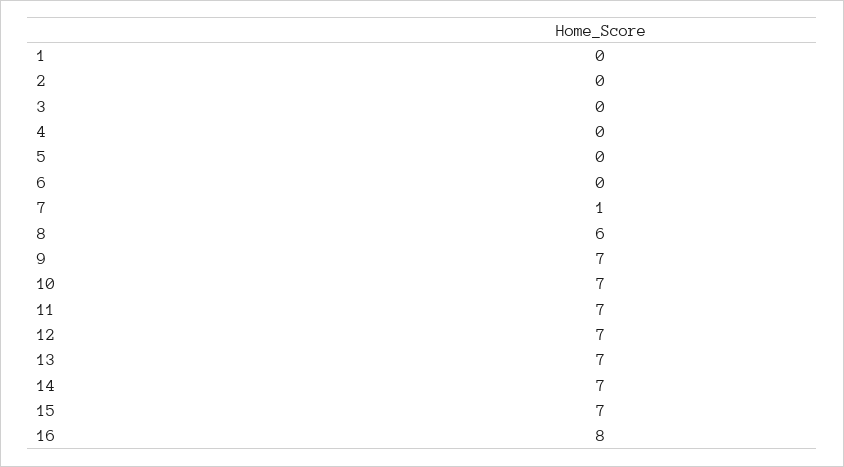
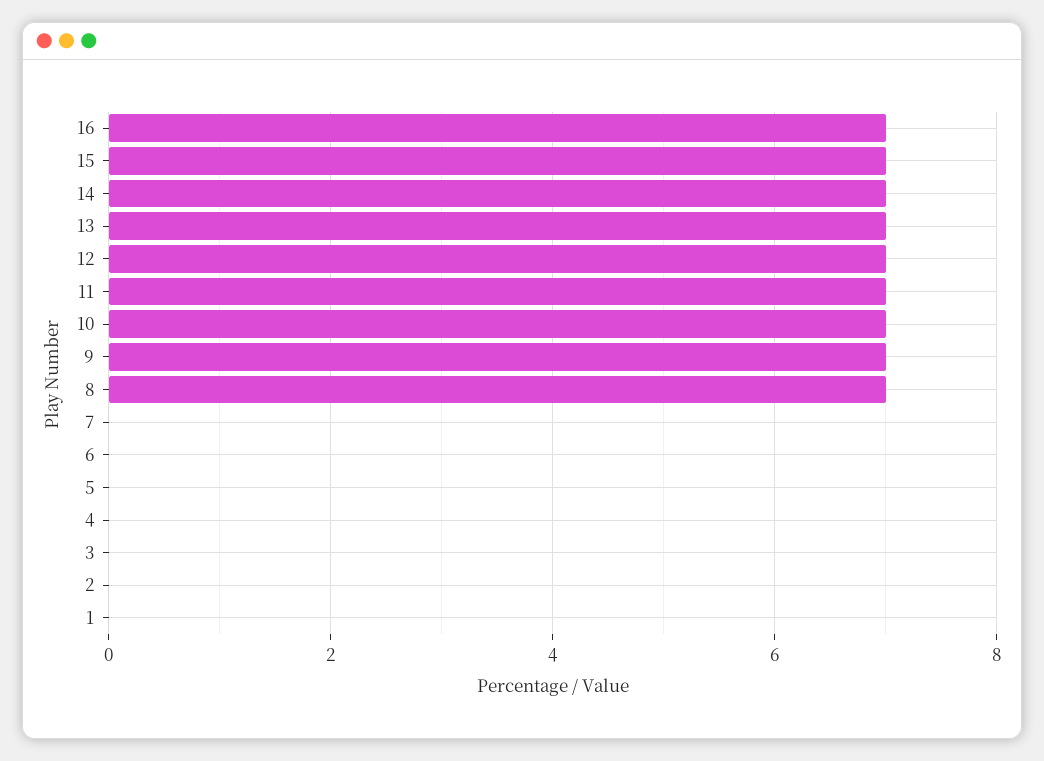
  {
    "1": 0,
    "2": 0,
    "3": 0,
    "4": 0,
    "5": 0,
    "6": 0,
-   "7": 1,
+   "7": 0,
-   "8": 6,
+   "8": 7,
    "9": 7,
    "10": 7,
    "11": 7,
    "12": 7,
    "13": 7,
    "14": 7,
    "15": 7,
-   "16": 8
+   "16": 7
  }

